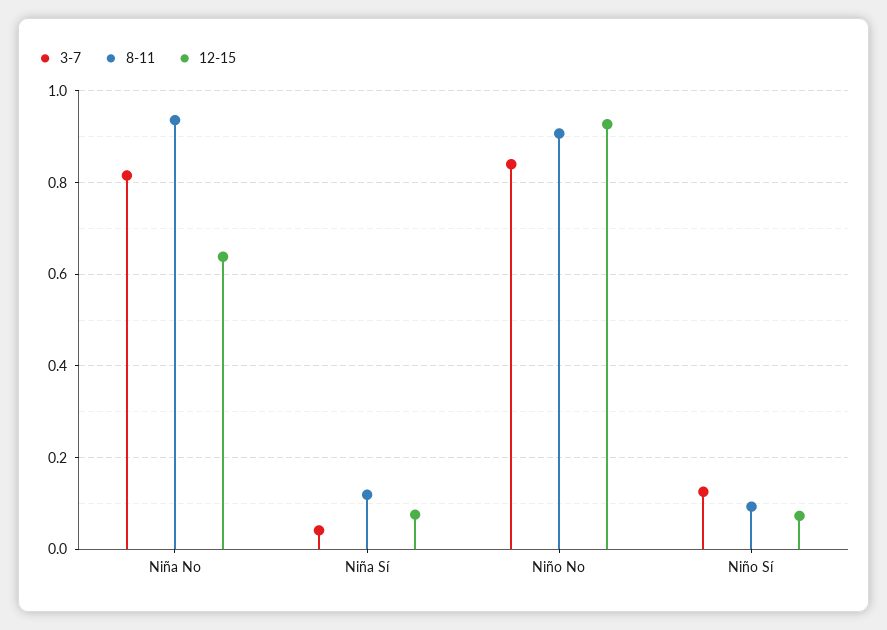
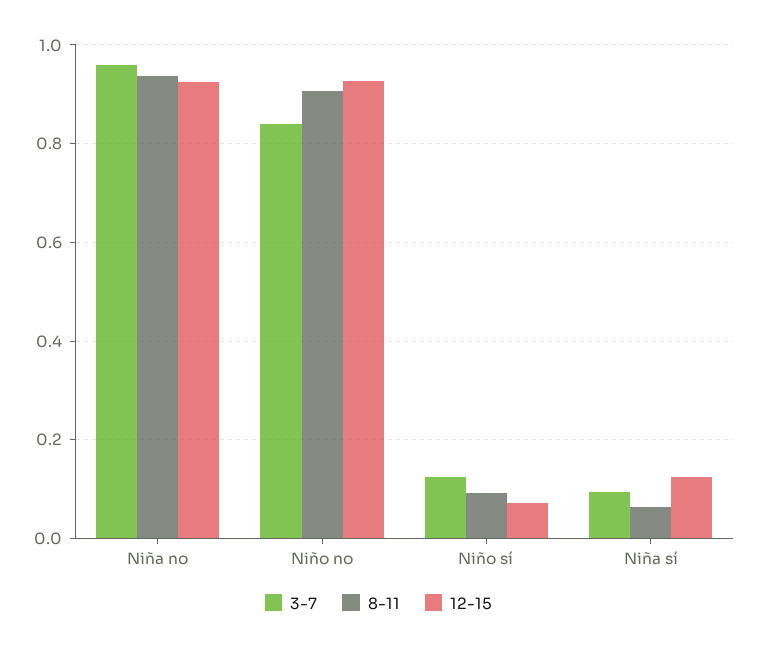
  {
    "3-7": {
-     "Niña No": 0.82,
+     "Niña No": 0.96,
-     "Niña Sí": 0.04,
+     "Niña Sí": 0.1,
      "Niño No": 0.84,
      "Niño Sí": 0.12
    },
    "8-11": {
      "Niña No": 0.94,
-     "Niña Sí": 0.12,
+     "Niña Sí": 0.06,
      "Niño No": 0.9,
      "Niño Sí": 0.1
    },
    "12-15": {
-     "Niña No": 0.64,
+     "Niña No": 0.92,
-     "Niña Sí": 0.08,
+     "Niña Sí": 0.12,
      "Niño No": 0.92,
      "Niño Sí": 0.08
    }
  }

